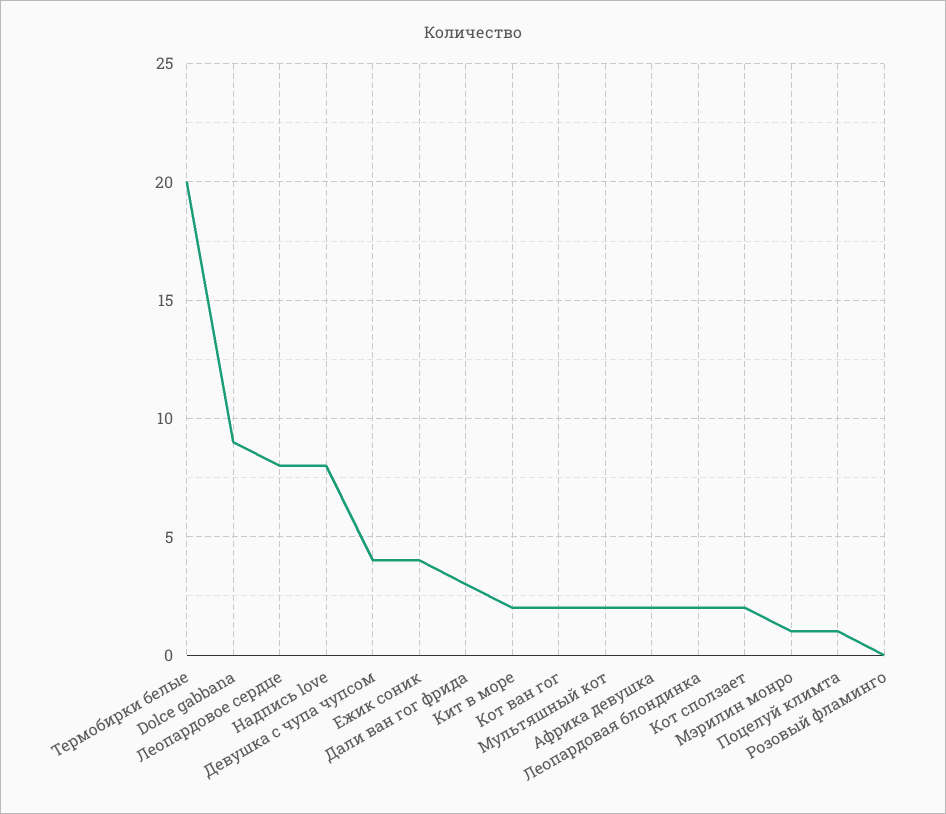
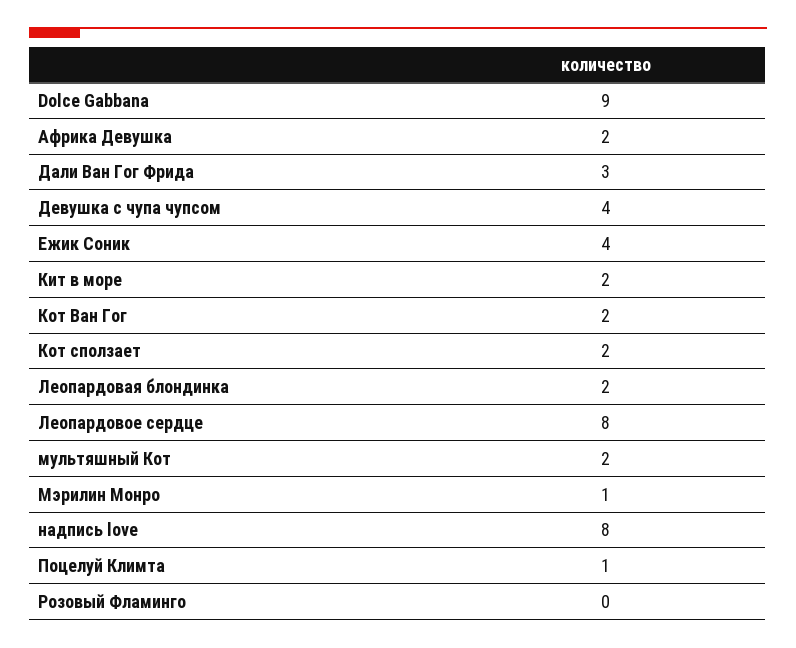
  {
-   "Термобирки белые": 20,
    "Dolce gabbana": 9,
    "Леопардовое сердце": 8,
    "Надпись love": 8,
    "Девушка с чупа чупсом": 4,
    "Ежик соник": 4,
    "Дали ван гог фрида": 3,
    "Кит в море": 2,
    "Кот ван гог": 2,
    "Мультяшный кот": 2,
    "Африка девушка": 2,
    "Леопардовая блондинка": 2,
    "Кот сползает": 2,
    "Мэрилин монро": 1,
    "Поцелуй климта": 1,
    "Розовый фламинго": 0
  }

